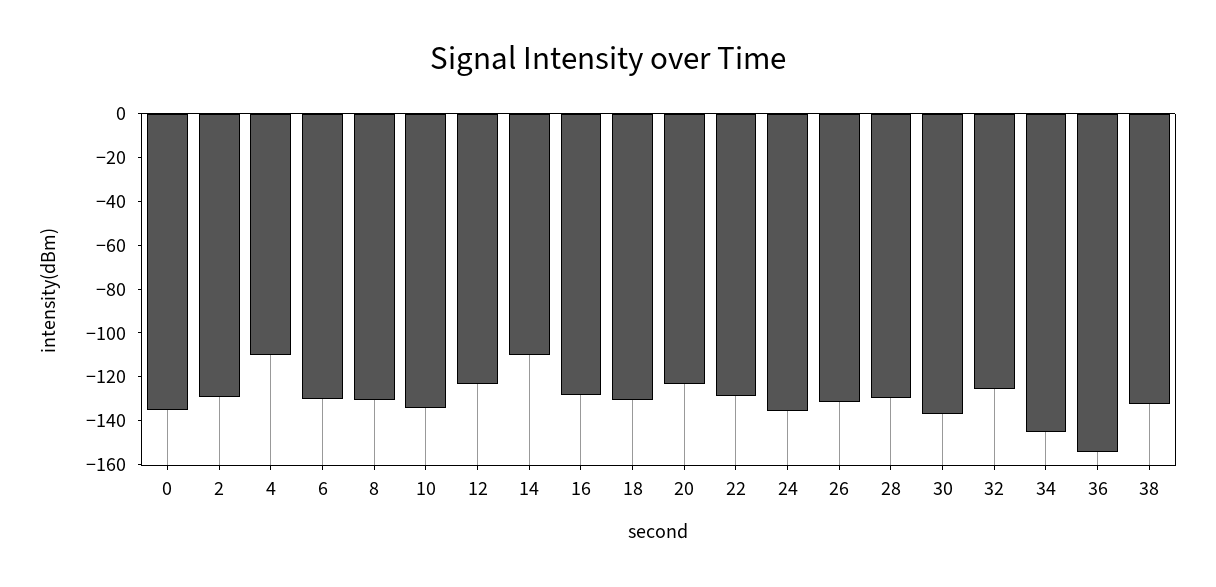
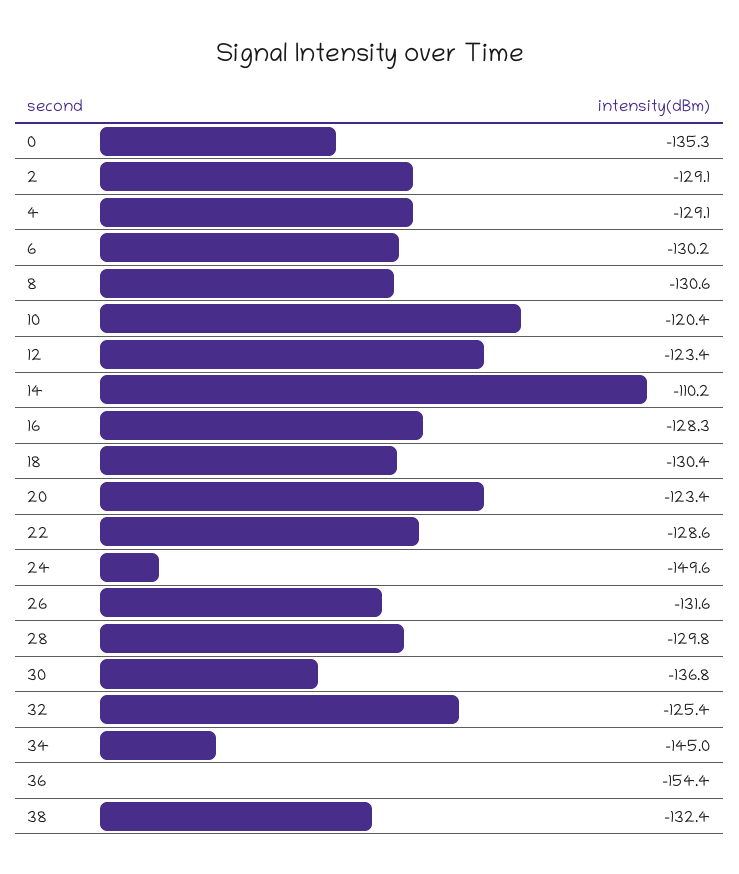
  {
    "0": -135.3,
    "2": -129.1,
-   "4": -110,
+   "4": -129.1,
    "6": -130.2,
    "8": -130.6,
-   "10": -135,
+   "10": -120.4,
    "12": -123.4,
    "14": -110.2,
    "16": -128.3,
    "18": -130.4,
    "20": -123.4,
    "22": -128.6,
-   "24": -135,
+   "24": -149.6,
    "26": -131.6,
    "28": -129.8,
    "30": -136.8,
    "32": -125.4,
    "34": -145,
    "36": -154.4,
    "38": -132.4
  }

